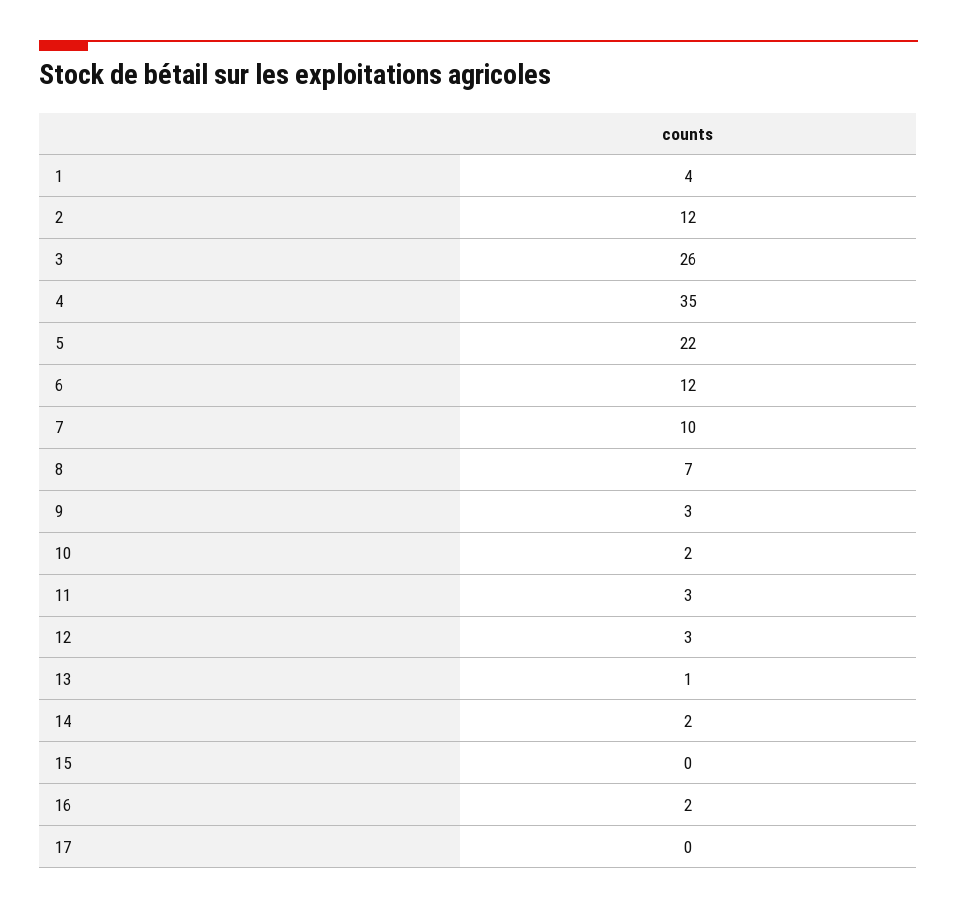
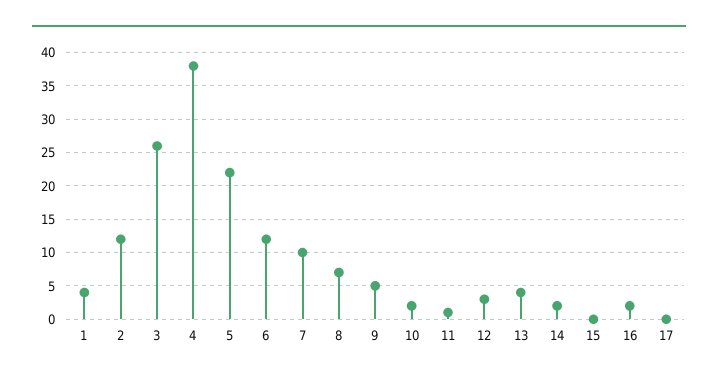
  {
    "1": 4,
    "2": 12,
    "3": 26,
-   "4": 35,
+   "4": 38,
    "5": 22,
    "6": 12,
    "7": 10,
    "8": 7,
-   "9": 3,
+   "9": 5,
    "10": 2,
-   "11": 3,
+   "11": 1,
    "12": 3,
-   "13": 1,
+   "13": 4,
    "14": 2,
    "15": 0,
    "16": 2,
    "17": 0
  }

